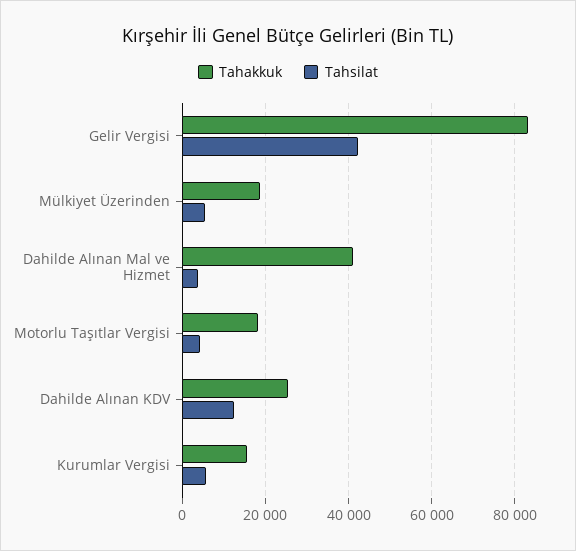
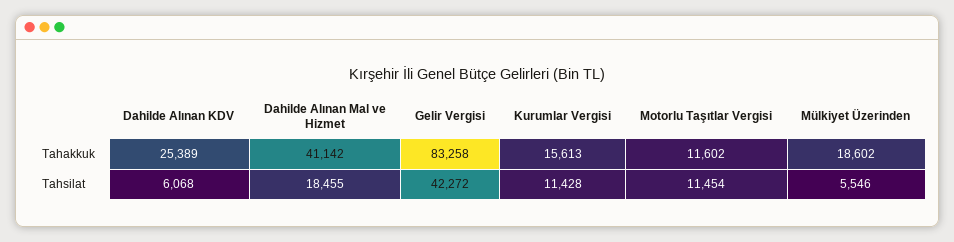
  {
    "Tahakkuk": {
      "Gelir Vergisi": 83258,
      "Mülkiyet Üzerinden": 18602,
      "Dahilde Alınan Mal ve Hizmet": 41142,
-     "Motorlu Taşıtlar Vergisi": 18000,
+     "Motorlu Taşıtlar Vergisi": 11602,
      "Dahilde Alınan KDV": 25389,
      "Kurumlar Vergisi": 15613
    },
    "Tahsilat": {
      "Gelir Vergisi": 42272,
      "Mülkiyet Üzerinden": 5546,
-     "Dahilde Alınan Mal ve Hizmet": 4000,
+     "Dahilde Alınan Mal ve Hizmet": 18455,
-     "Motorlu Taşıtlar Vergisi": 4000,
+     "Motorlu Taşıtlar Vergisi": 11454,
-     "Dahilde Alınan KDV": 12000,
+     "Dahilde Alınan KDV": 6068,
-     "Kurumlar Vergisi": 6000
+     "Kurumlar Vergisi": 11428
    }
  }

